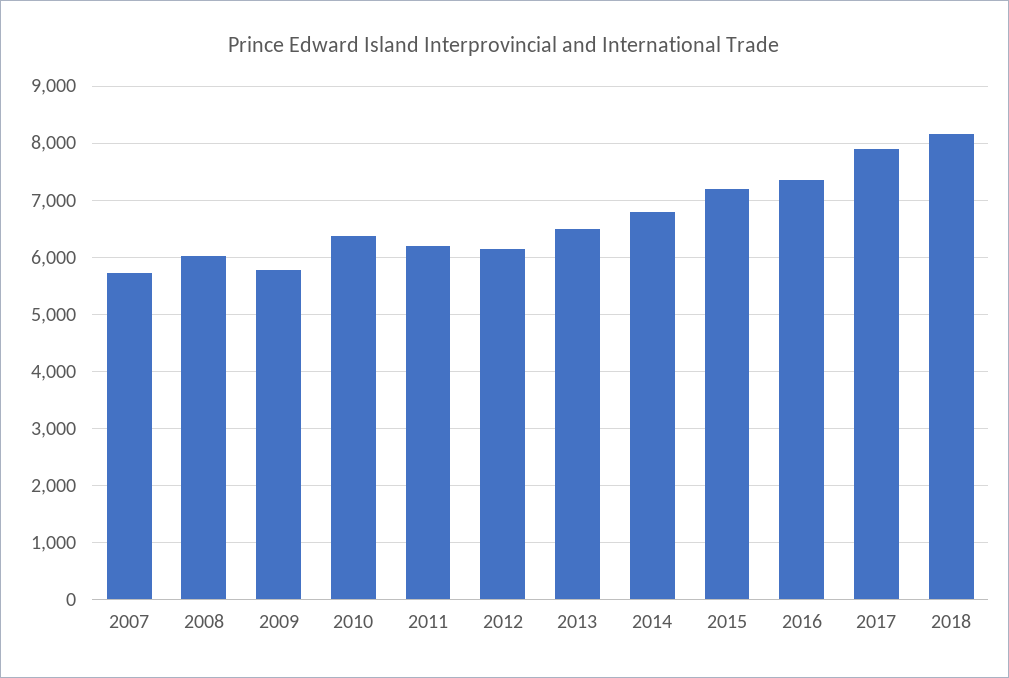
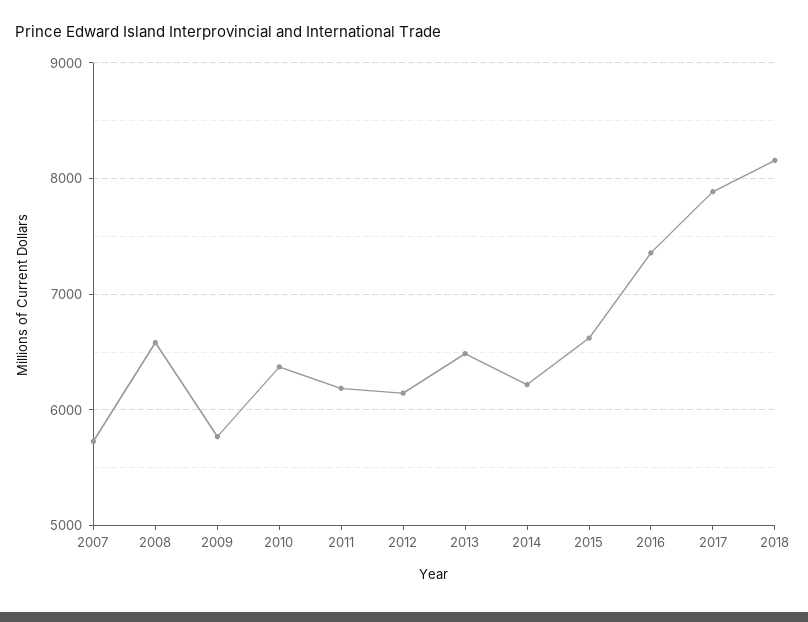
  {
    "2007": 5700,
-   "2008": 6000,
+   "2008": 6600,
    "2009": 5800,
    "2010": 6400,
    "2011": 6200,
    "2012": 6100,
    "2013": 6500,
-   "2014": 6800,
+   "2014": 6200,
-   "2015": 7200,
+   "2015": 6600,
    "2016": 7400,
    "2017": 7900,
    "2018": 8200
  }

